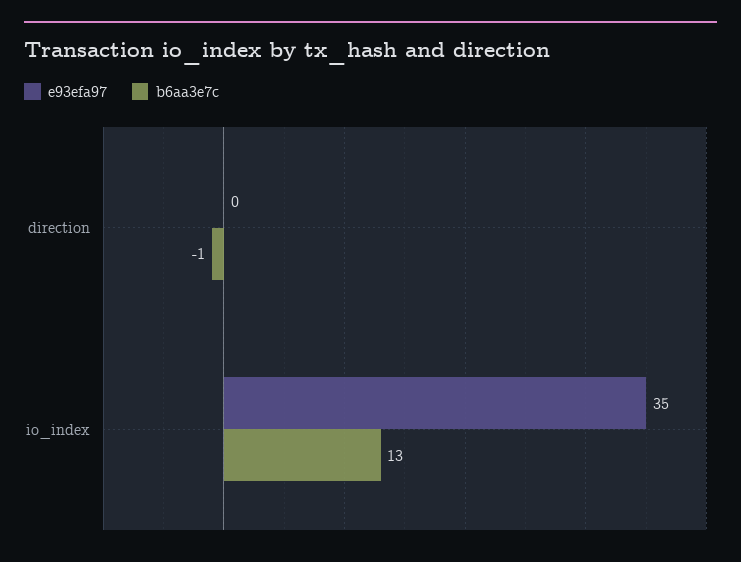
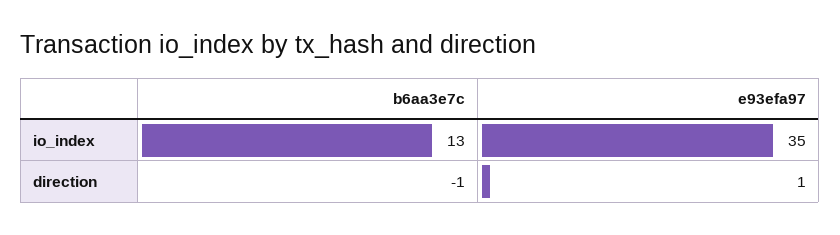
  {
    "e93efa97": {
-     "direction": 0,
+     "direction": 1,
      "io_index": 35
    },
    "b6aa3e7c": {
      "direction": -1,
      "io_index": 13
    }
  }

